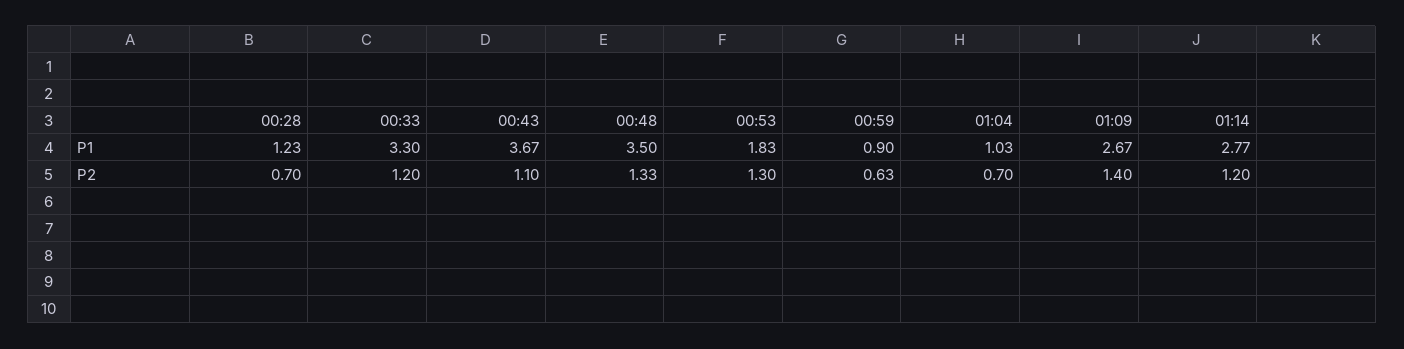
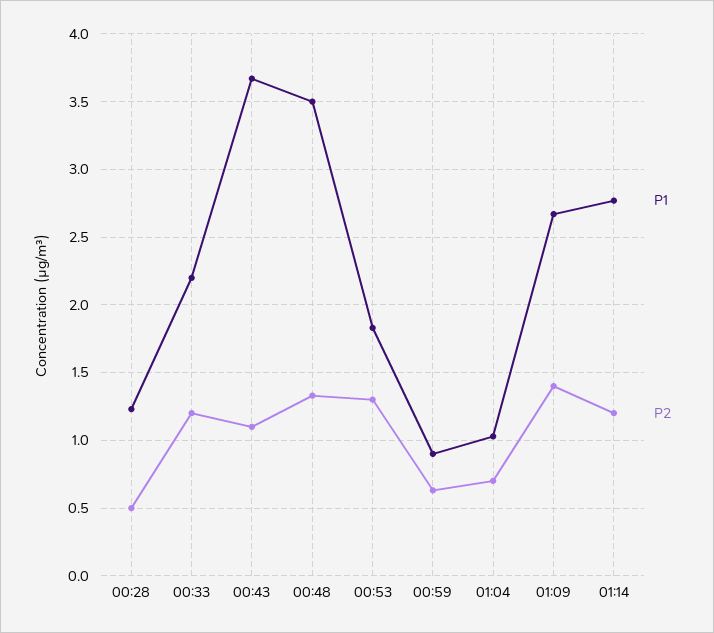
  {
    "P1": {
      "00:28": 1.23,
-     "00:33": 3.3,
+     "00:33": 2.2,
      "00:43": 3.67,
      "00:48": 3.5,
      "00:53": 1.83,
      "00:59": 0.9,
      "01:04": 1.03,
      "01:09": 2.67,
      "01:14": 2.77
    },
    "P2": {
-     "00:28": 0.7,
+     "00:28": 0.5,
      "00:33": 1.2,
      "00:43": 1.1,
      "00:48": 1.33,
      "00:53": 1.3,
      "00:59": 0.63,
      "01:04": 0.7,
      "01:09": 1.4,
      "01:14": 1.2
    }
  }

